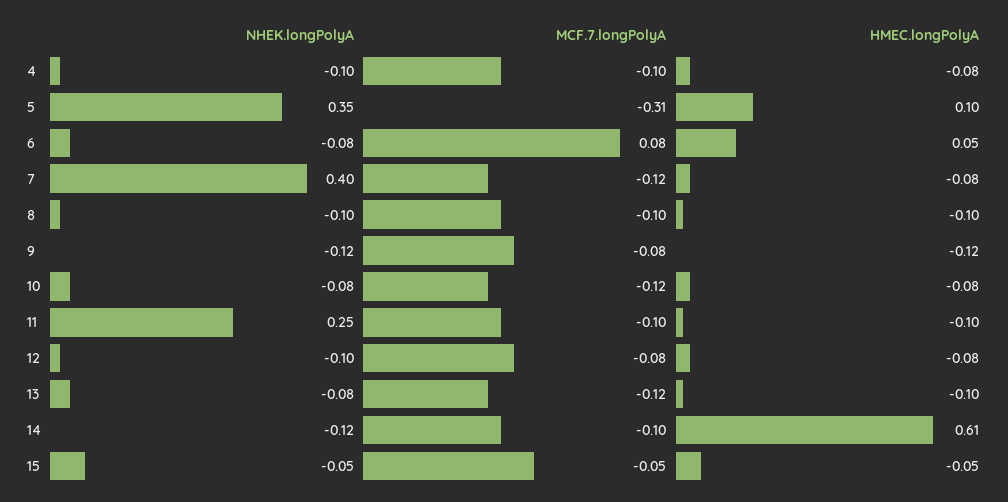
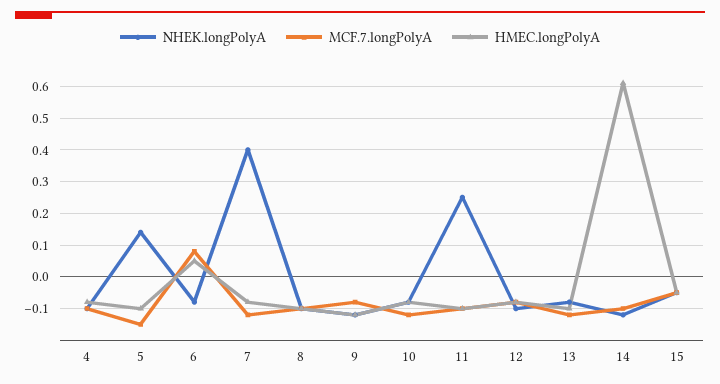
  {
    "NHEK.longPolyA": {
      "4": -0.1,
-     "5": 0.35,
+     "5": 0.15,
      "6": -0.08,
      "7": 0.4,
      "8": -0.1,
      "9": -0.12,
      "10": -0.08,
      "11": 0.25,
      "12": -0.1,
      "13": -0.08,
      "14": -0.12,
      "15": -0.05
    },
    "MCF.7.longPolyA": {
      "4": -0.1,
-     "5": -0.31,
+     "5": -0.15,
      "6": 0.08,
      "7": -0.12,
      "8": -0.1,
      "9": -0.08,
      "10": -0.12,
      "11": -0.1,
      "12": -0.08,
      "13": -0.12,
      "14": -0.1,
      "15": -0.05
    },
    "HMEC.longPolyA": {
      "4": -0.08,
-     "5": 0.1,
+     "5": -0.1,
      "6": 0.05,
      "7": -0.08,
      "8": -0.1,
      "9": -0.12,
      "10": -0.08,
      "11": -0.1,
      "12": -0.08,
      "13": -0.1,
      "14": 0.61,
      "15": -0.05
    }
  }

